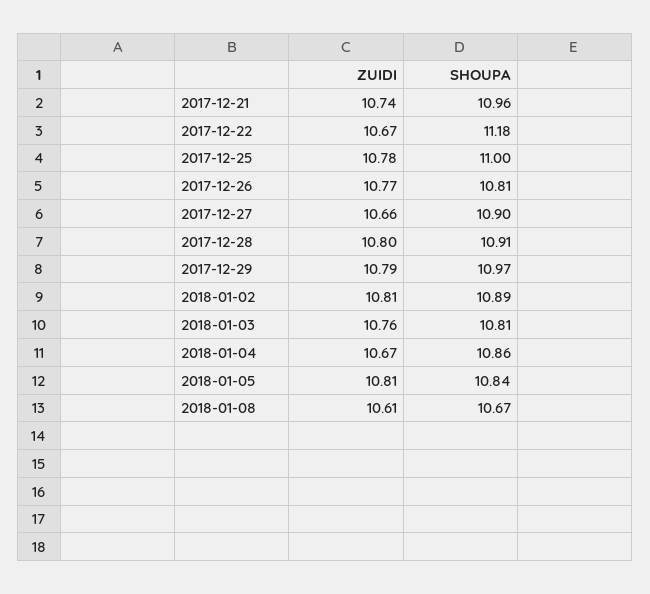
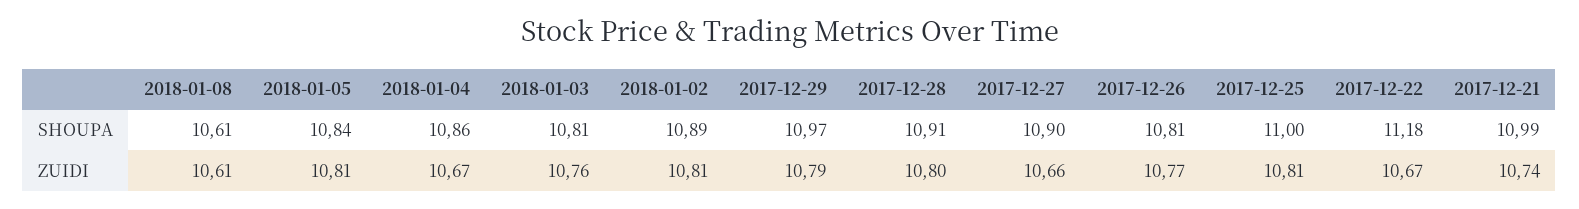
  {
    "ZUIDI": {
      "2017-12-21": 10.74,
      "2017-12-22": 10.67,
-     "2017-12-25": 10.78,
+     "2017-12-25": 10.81,
      "2017-12-26": 10.77,
      "2017-12-27": 10.66,
      "2017-12-28": 10.8,
      "2017-12-29": 10.79,
      "2018-01-02": 10.81,
      "2018-01-03": 10.76,
      "2018-01-04": 10.67,
      "2018-01-05": 10.81,
      "2018-01-08": 10.61
    },
    "SHOUPA": {
-     "2017-12-21": 10.96,
+     "2017-12-21": 10.99,
      "2017-12-22": 11.18,
      "2017-12-25": 11,
      "2017-12-26": 10.81,
      "2017-12-27": 10.9,
      "2017-12-28": 10.91,
      "2017-12-29": 10.97,
      "2018-01-02": 10.89,
      "2018-01-03": 10.81,
      "2018-01-04": 10.86,
      "2018-01-05": 10.84,
-     "2018-01-08": 10.67
+     "2018-01-08": 10.61
    }
  }

